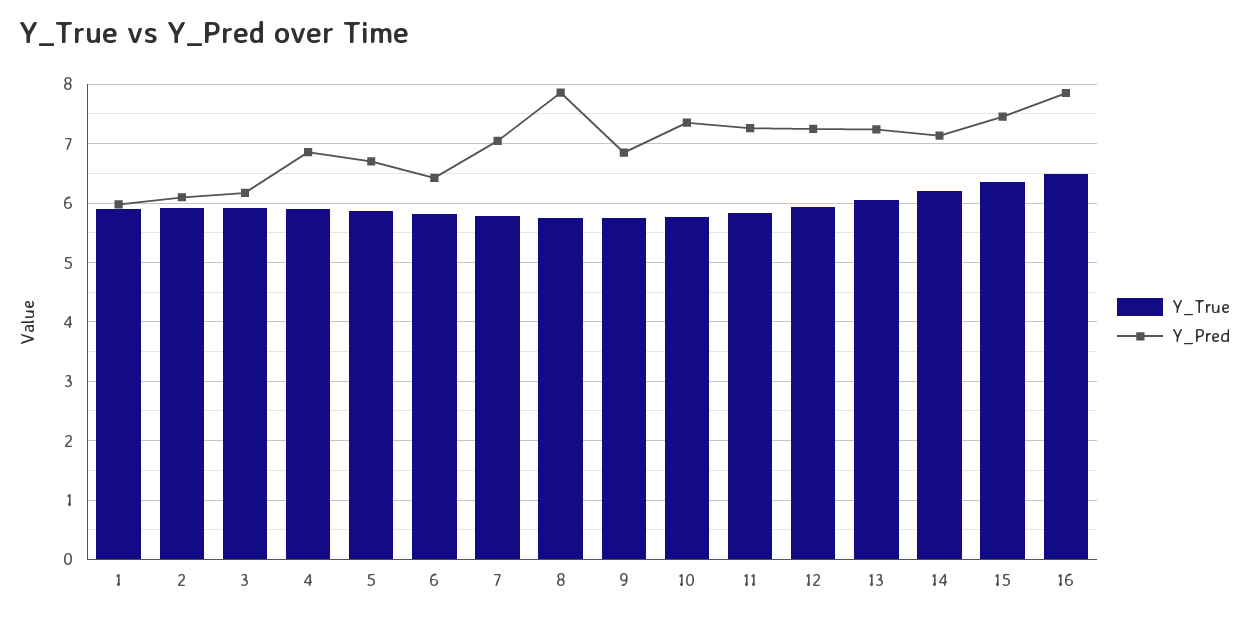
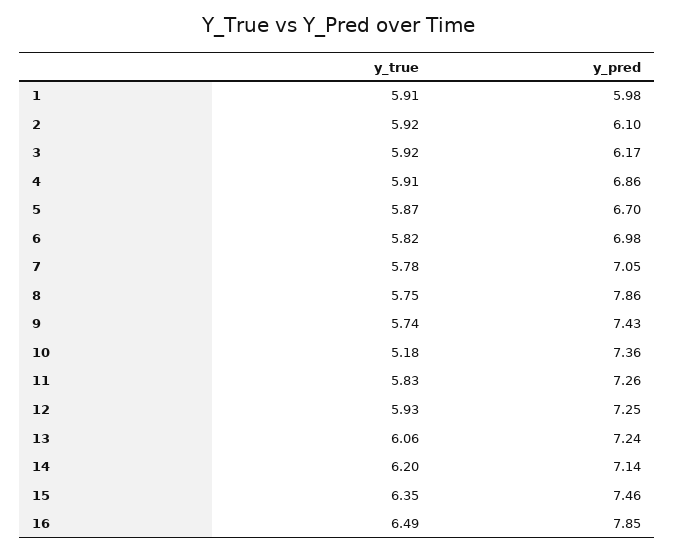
  {
    "Y_True": {
      "1": 5.91,
      "2": 5.92,
      "3": 5.92,
      "4": 5.91,
      "5": 5.87,
      "6": 5.82,
      "7": 5.78,
      "8": 5.75,
      "9": 5.74,
-     "10": 5.8,
+     "10": 5.18,
      "11": 5.83,
      "12": 5.93,
      "13": 6.06,
      "14": 6.2,
      "15": 6.35,
      "16": 6.49
    },
    "Y_Pred": {
      "1": 5.98,
      "2": 6.1,
      "3": 6.17,
      "4": 6.86,
      "5": 6.7,
-     "6": 6.4,
+     "6": 6.98,
      "7": 7.05,
      "8": 7.86,
-     "9": 6.8,
+     "9": 7.43,
      "10": 7.36,
      "11": 7.26,
      "12": 7.25,
      "13": 7.24,
      "14": 7.14,
      "15": 7.46,
      "16": 7.85
    }
  }

